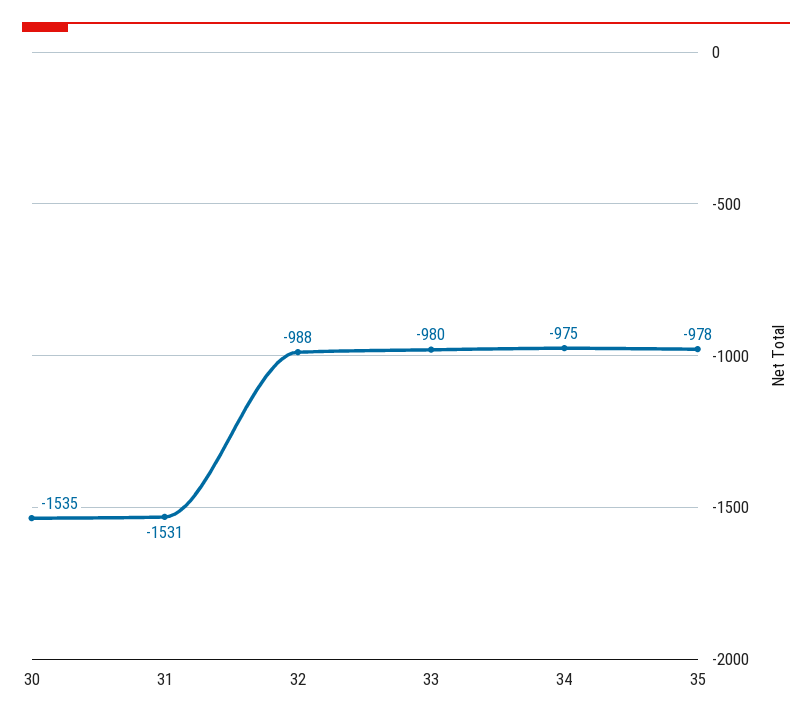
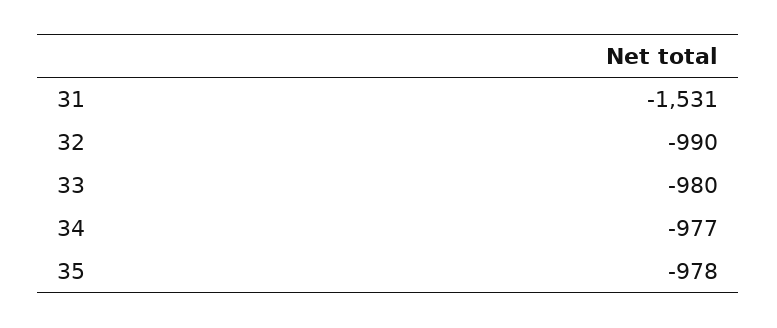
  {
-   "30": -1535,
    "31": -1531,
-   "32": -988,
+   "32": -990,
    "33": -980,
-   "34": -975,
+   "34": -977,
    "35": -978
  }

